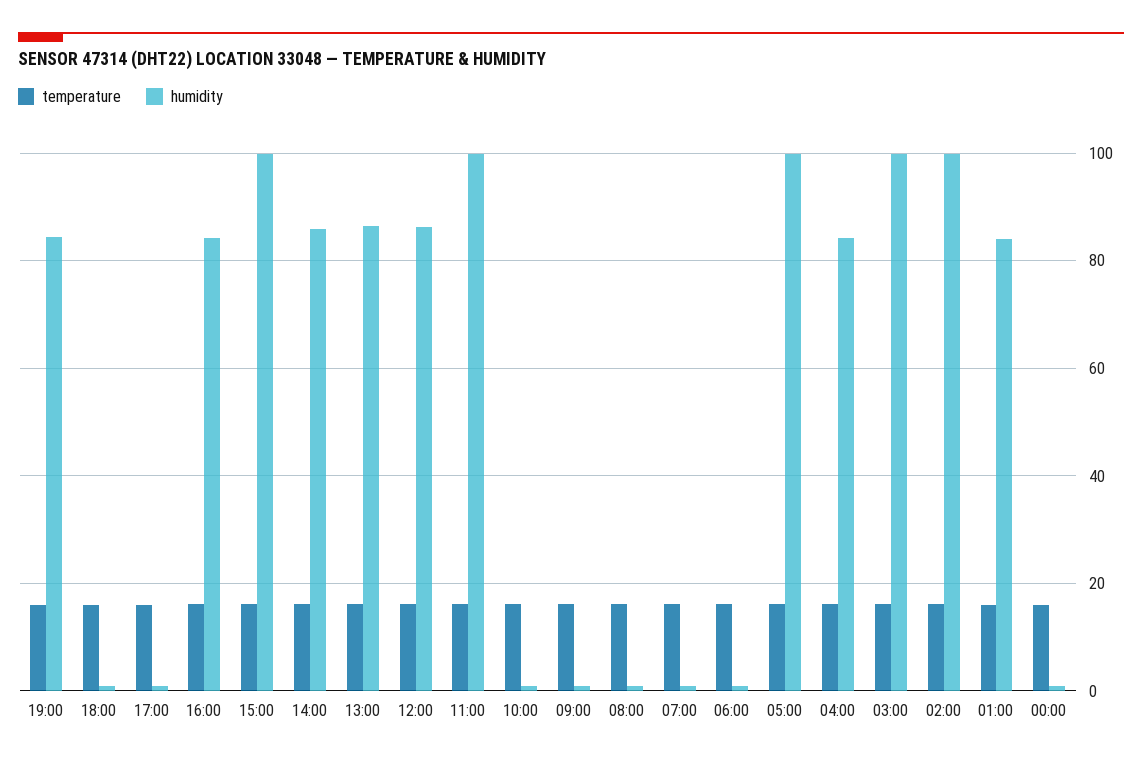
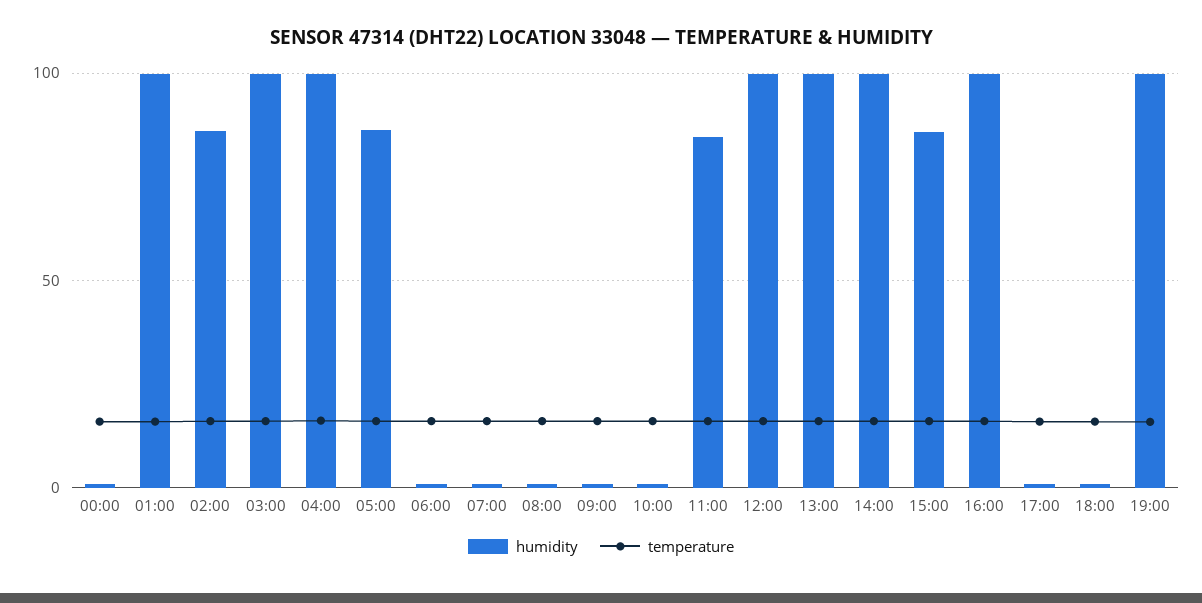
  {
    "temperature": {
      "19:00": 16,
      "18:00": 16,
      "17:00": 16,
      "16:00": 16,
      "15:00": 16,
      "14:00": 16,
      "13:00": 16,
      "12:00": 16,
      "11:00": 16,
      "10:00": 16,
      "09:00": 16,
      "08:00": 16,
      "07:00": 16,
      "06:00": 16,
      "05:00": 16,
      "04:00": 16,
      "03:00": 16,
      "02:00": 16,
      "01:00": 16,
      "00:00": 16
    },
    "humidity": {
-     "19:00": 84,
+     "19:00": 100,
      "18:00": 2,
      "17:00": 2,
-     "16:00": 84,
+     "16:00": 100,
-     "15:00": 100,
+     "15:00": 85,
-     "14:00": 86,
+     "14:00": 100,
-     "13:00": 86,
+     "13:00": 100,
-     "12:00": 86,
+     "12:00": 100,
-     "11:00": 100,
+     "11:00": 85,
      "10:00": 2,
      "09:00": 2,
      "08:00": 2,
      "07:00": 2,
      "06:00": 2,
-     "05:00": 100,
+     "05:00": 85,
-     "04:00": 84,
+     "04:00": 100,
      "03:00": 100,
-     "02:00": 100,
+     "02:00": 85,
-     "01:00": 84,
+     "01:00": 100,
      "00:00": 2
    }
  }

